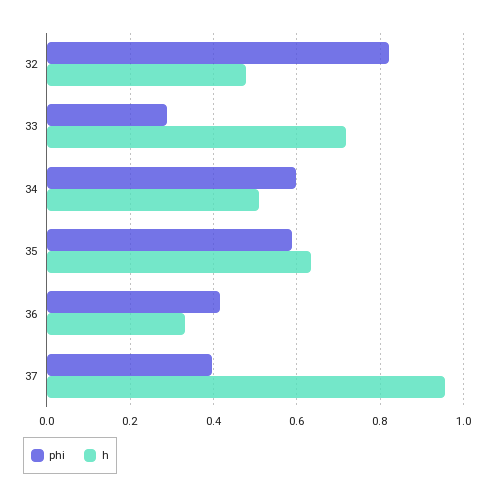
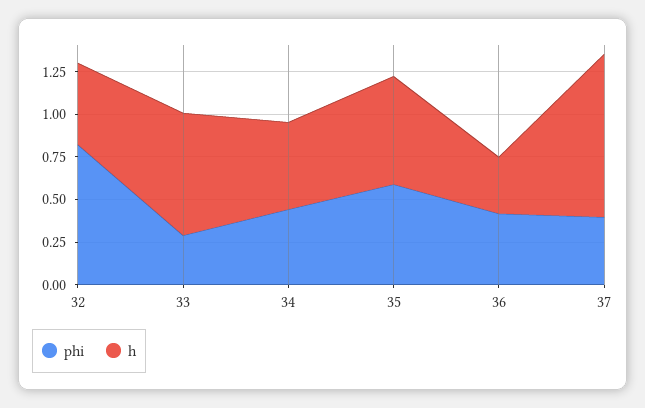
  {
    "phi": {
      "32": 0.82,
      "33": 0.28,
-     "34": 0.6,
+     "34": 0.45,
      "35": 0.58,
      "36": 0.42,
      "37": 0.4
    },
    "h": {
      "32": 0.48,
      "33": 0.72,
      "34": 0.52,
      "35": 0.64,
      "36": 0.34,
      "37": 0.96
    }
  }

